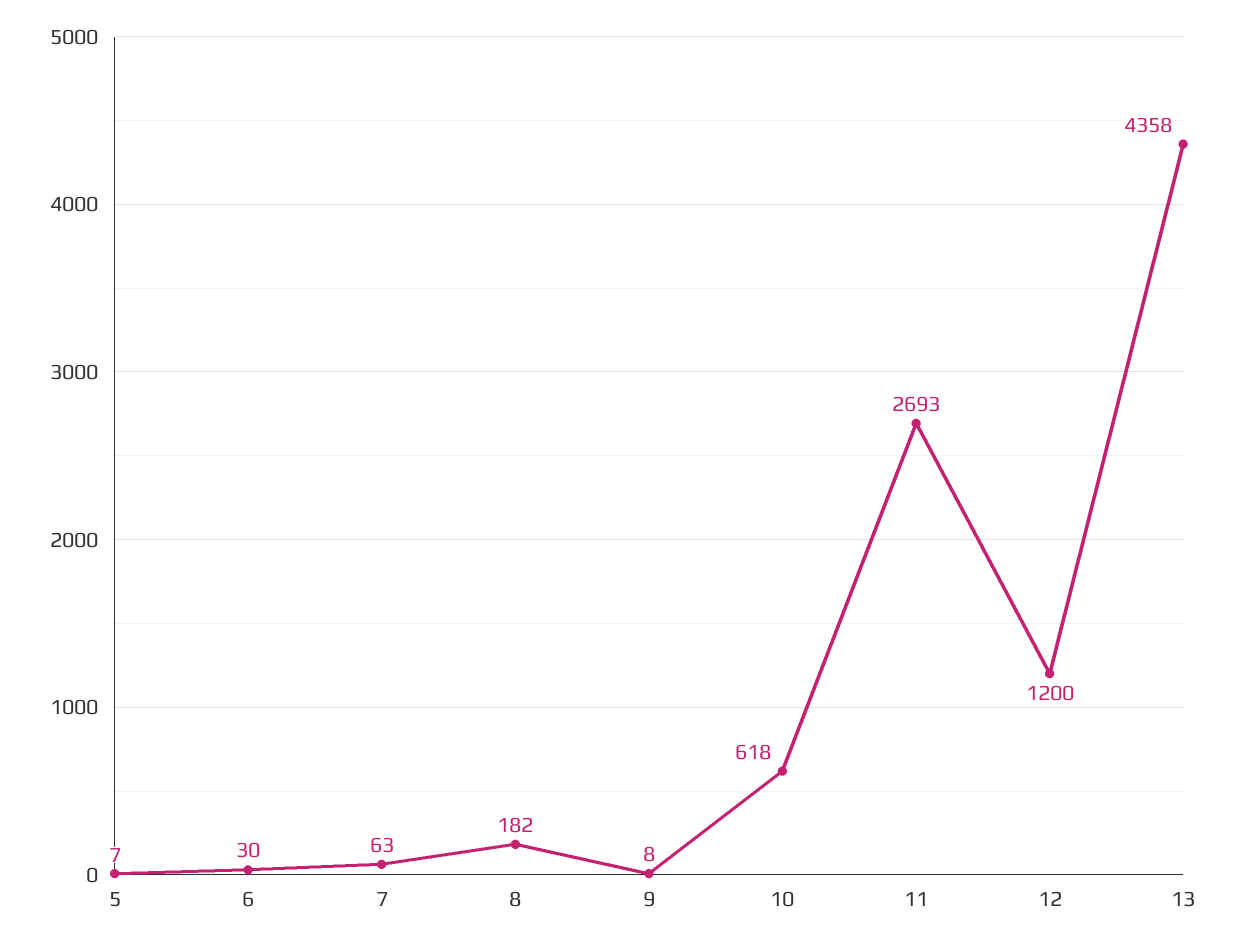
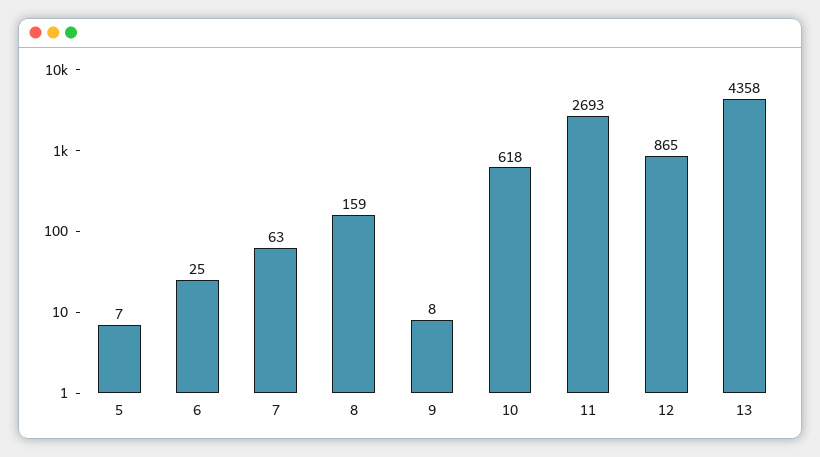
  {
    "5": 7,
-   "6": 30,
+   "6": 25,
    "7": 63,
-   "8": 182,
+   "8": 159,
    "9": 8,
    "10": 618,
    "11": 2693,
-   "12": 1200,
+   "12": 865,
    "13": 4358
  }

